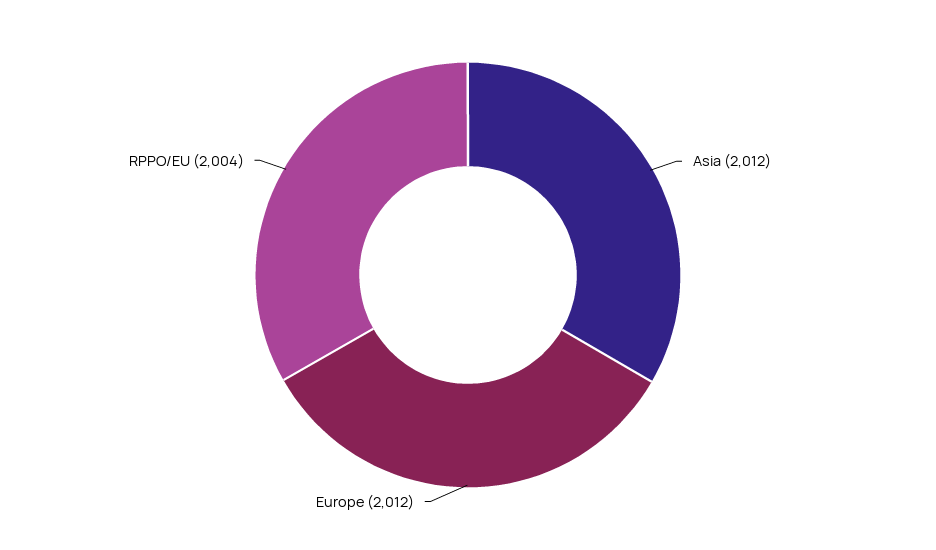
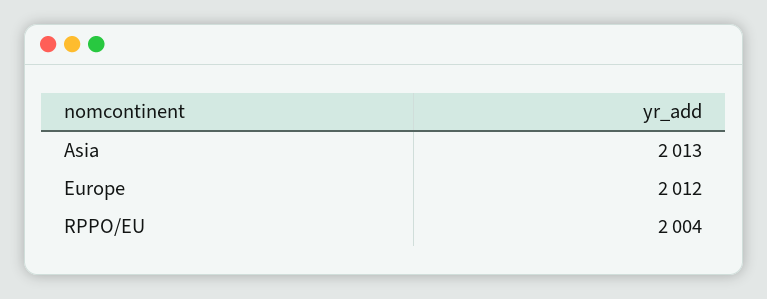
  {
-   "Asia": 2012,
+   "Asia": 2013,
    "Europe": 2012,
    "RPPO/EU": 2004
  }

